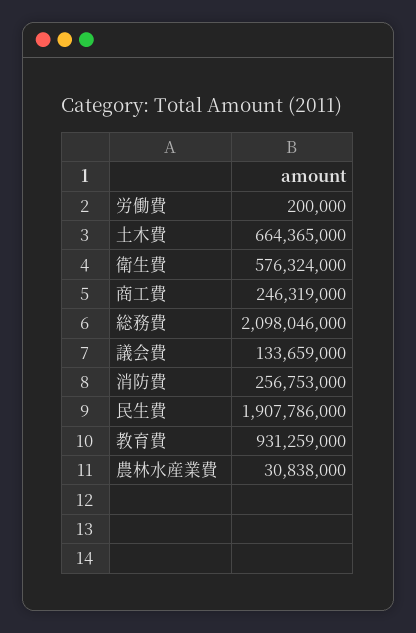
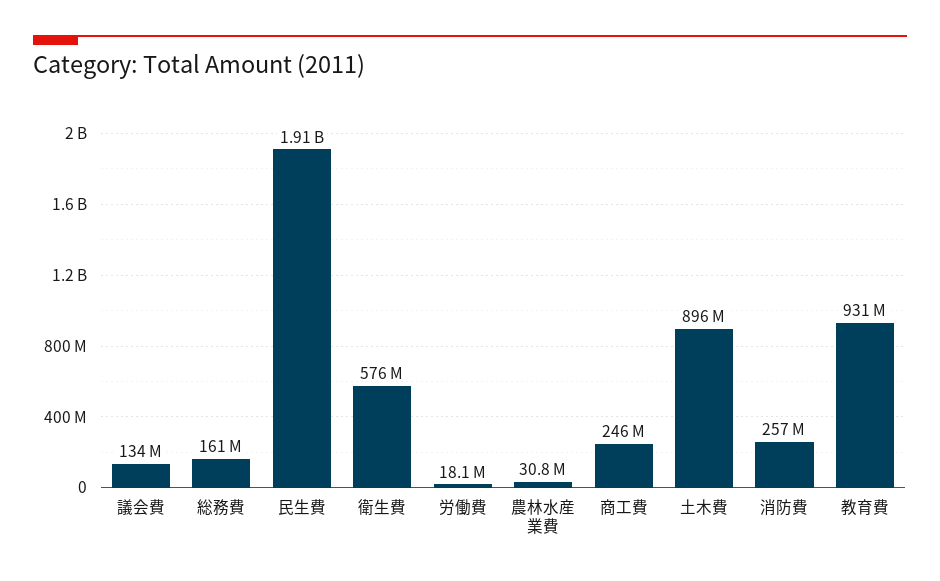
  {
-   "労働費": 200000,
+   "労働費": 18100000,
-   "土木費": 664365000,
+   "土木費": 896000000,
    "衛生費": 576324000,
    "商工費": 246319000,
-   "総務費": 2098046000,
+   "総務費": 161000000,
    "議会費": 133659000,
    "消防費": 256753000,
    "民生費": 1907786000,
    "教育費": 931259000,
    "農林水産業費": 30838000
  }

